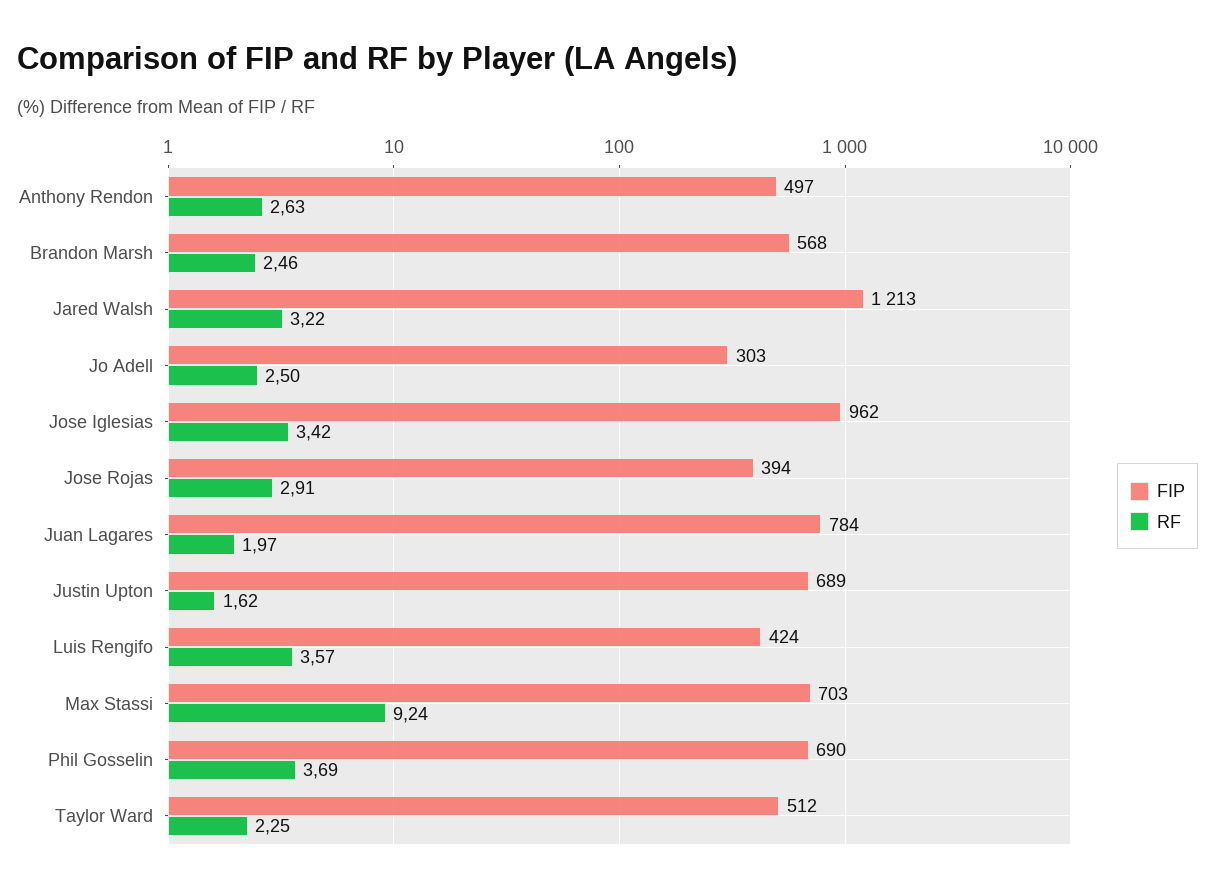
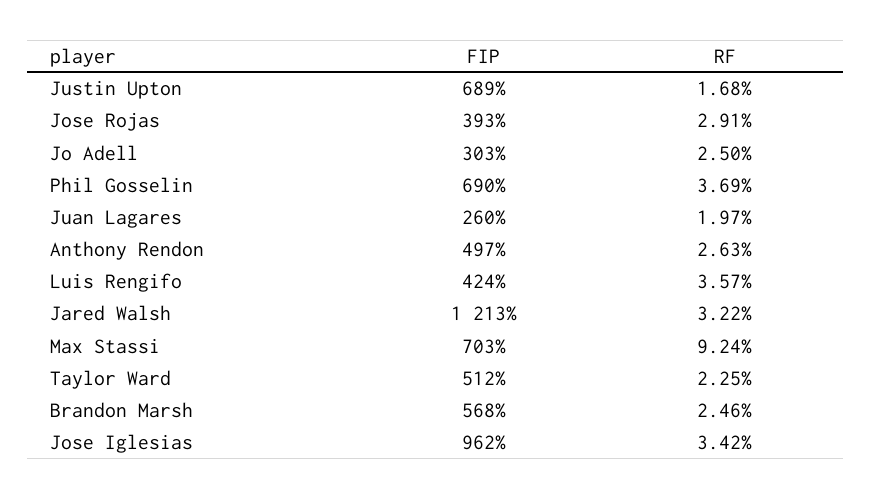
  {
    "FIP": {
      "Anthony Rendon": 497,
      "Brandon Marsh": 568,
      "Jared Walsh": 1213,
      "Jo Adell": 303,
      "Jose Iglesias": 962,
-     "Jose Rojas": 394,
+     "Jose Rojas": 393,
-     "Juan Lagares": 784,
+     "Juan Lagares": 260,
      "Justin Upton": 689,
      "Luis Rengifo": 424,
      "Max Stassi": 703,
      "Phil Gosselin": 690,
      "Taylor Ward": 512
    },
    "RF": {
      "Anthony Rendon": 2.63,
      "Brandon Marsh": 2.46,
      "Jared Walsh": 3.22,
      "Jo Adell": 2.5,
      "Jose Iglesias": 3.42,
      "Jose Rojas": 2.91,
      "Juan Lagares": 1.97,
-     "Justin Upton": 1.62,
+     "Justin Upton": 1.68,
      "Luis Rengifo": 3.57,
      "Max Stassi": 9.24,
      "Phil Gosselin": 3.69,
      "Taylor Ward": 2.25
    }
  }

